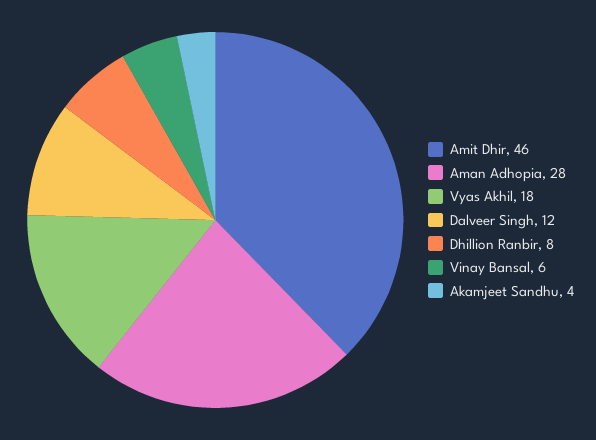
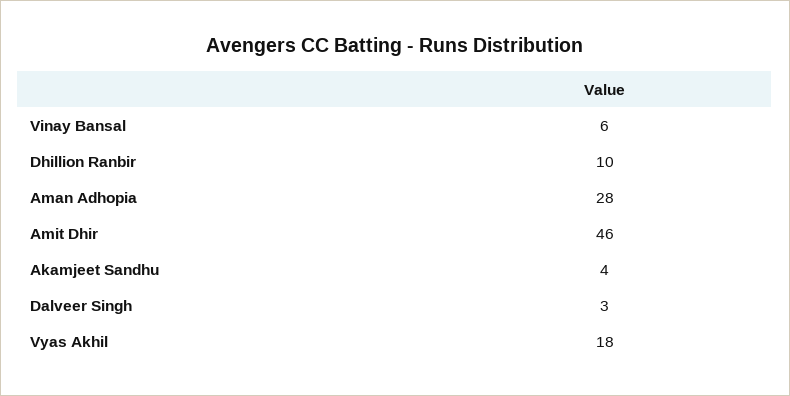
  {
    "Amit Dhir": 46,
    "Aman Adhopia": 28,
    "Vyas Akhil": 18,
-   "Dalveer Singh": 12,
+   "Dalveer Singh": 3,
-   "Dhillion Ranbir": 8,
+   "Dhillion Ranbir": 10,
    "Vinay Bansal": 6,
    "Akamjeet Sandhu": 4
  }

